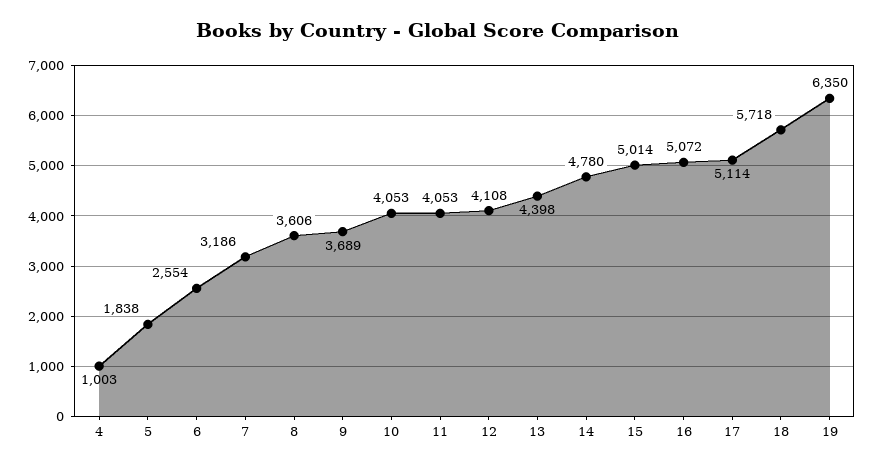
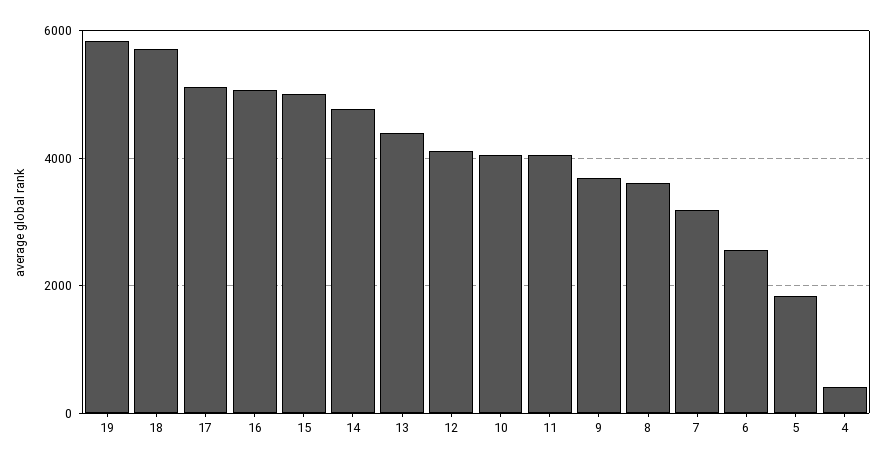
  {
-   "4": 1003,
+   "4": 400,
    "5": 1838,
    "6": 2554,
    "7": 3186,
    "8": 3606,
    "9": 3689,
    "10": 4053,
    "11": 4053,
    "12": 4108,
    "13": 4398,
    "14": 4780,
    "15": 5014,
    "16": 5072,
    "17": 5114,
    "18": 5718,
-   "19": 6350
+   "19": 5800
  }

